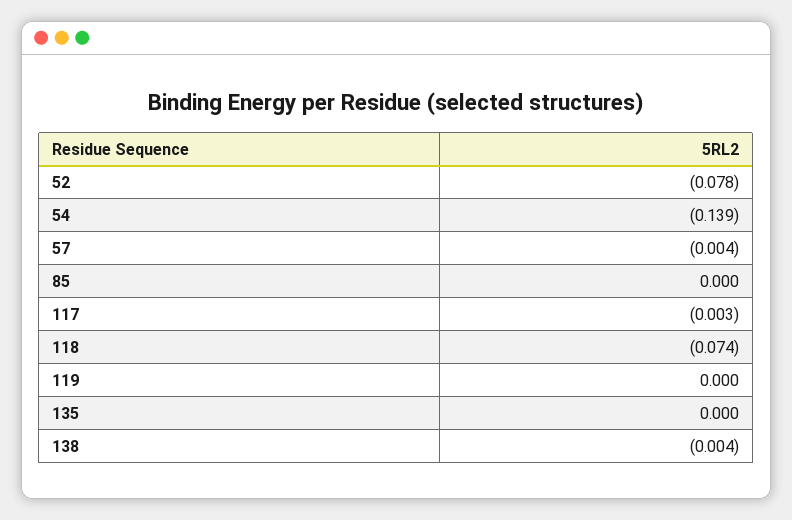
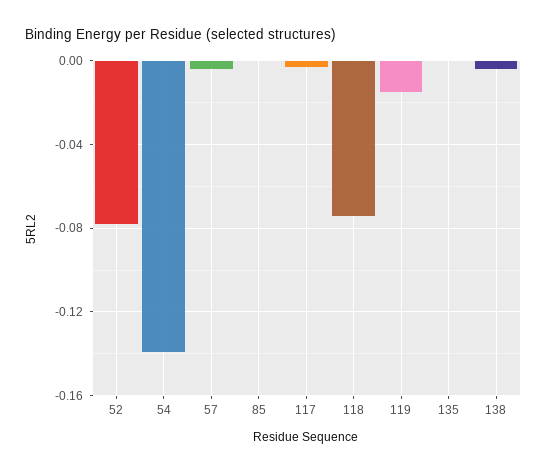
  {
    "52": -0.078,
    "54": -0.139,
    "57": -0.004,
    "85": 0,
    "117": -0.003,
    "118": -0.074,
-   "119": 0,
+   "119": -0.015,
    "135": 0,
    "138": -0.004
  }

